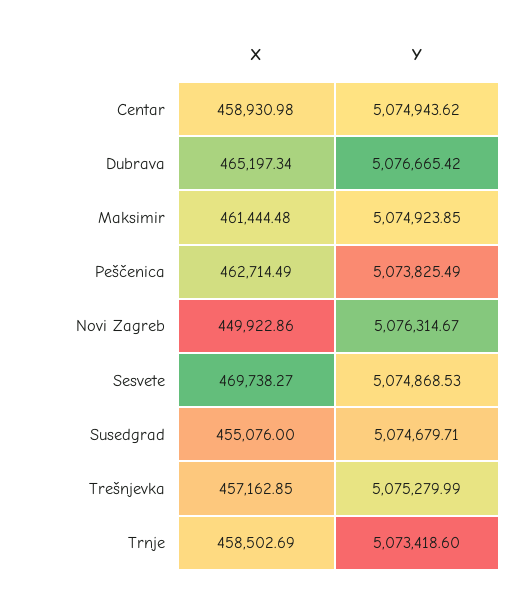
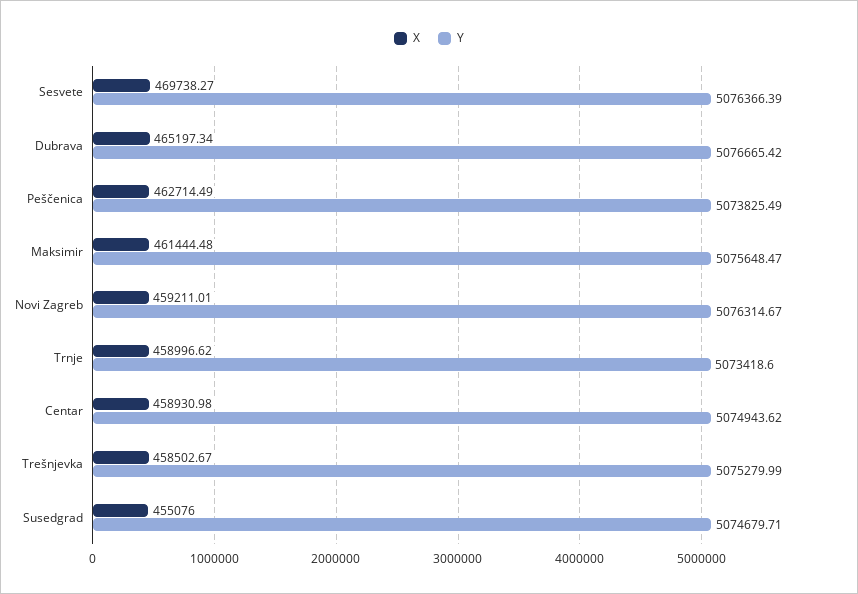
  {
    "X": {
      "Centar": 458930.98,
      "Dubrava": 465197.34,
      "Maksimir": 461444.48,
      "Peščenica": 462714.49,
-     "Novi Zagreb": 449922.86,
+     "Novi Zagreb": 459211.01,
      "Sesvete": 469738.27,
      "Susedgrad": 455076,
-     "Trešnjevka": 457162.85,
+     "Trešnjevka": 458502.67,
-     "Trnje": 458502.69
+     "Trnje": 458996.62
    },
    "Y": {
      "Centar": 5074943.62,
      "Dubrava": 5076665.42,
-     "Maksimir": 5074923.85,
+     "Maksimir": 5075648.47,
      "Peščenica": 5073825.49,
      "Novi Zagreb": 5076314.67,
-     "Sesvete": 5074868.53,
+     "Sesvete": 5076366.39,
      "Susedgrad": 5074679.71,
      "Trešnjevka": 5075279.99,
      "Trnje": 5073418.6
    }
  }

